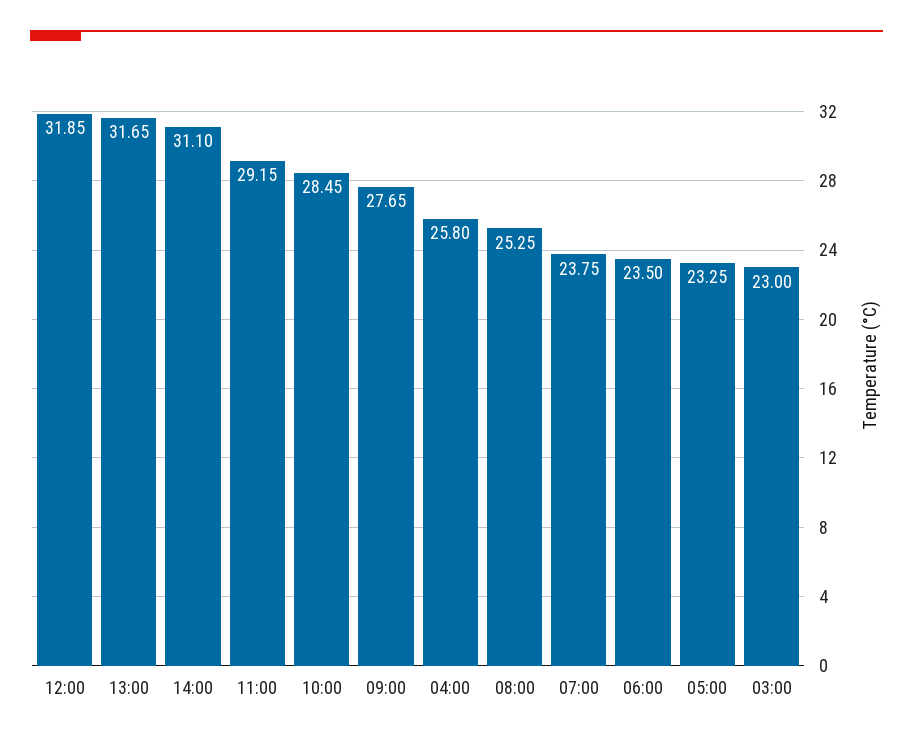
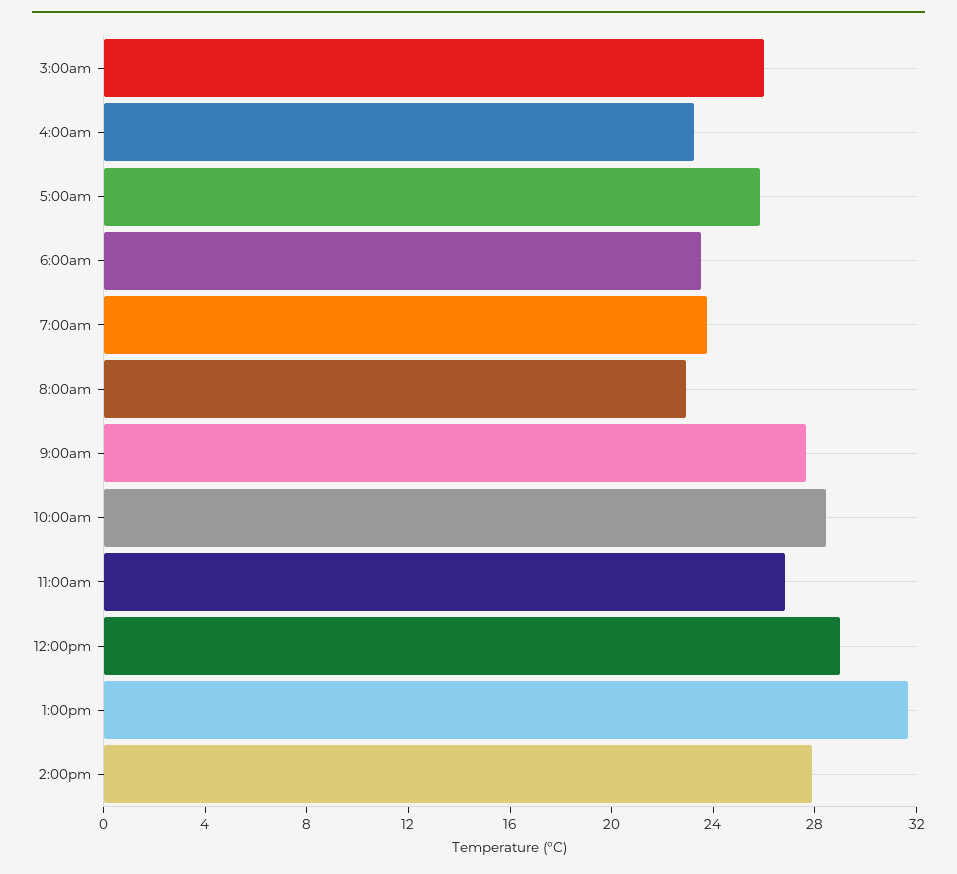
  {
-   "12:00": 31.85,
+   "12:00": 29,
    "13:00": 31.65,
-   "14:00": 31.1,
+   "14:00": 28,
-   "11:00": 29.15,
+   "11:00": 27,
    "10:00": 28.45,
    "09:00": 27.65,
-   "04:00": 25.8,
+   "04:00": 23,
-   "08:00": 25.25,
+   "08:00": 23,
    "07:00": 23.75,
    "06:00": 23.5,
-   "05:00": 23.25,
+   "05:00": 26,
-   "03:00": 23
+   "03:00": 26
  }

